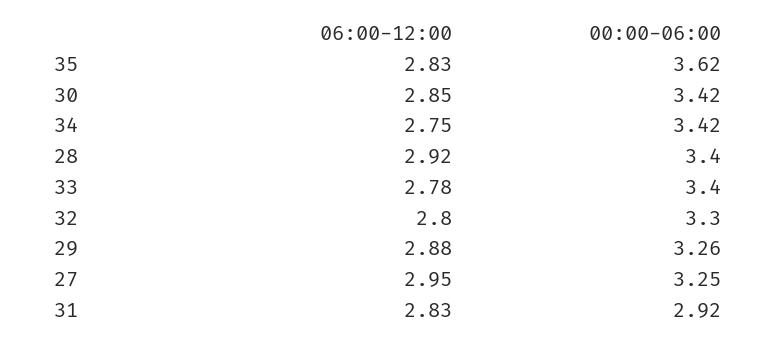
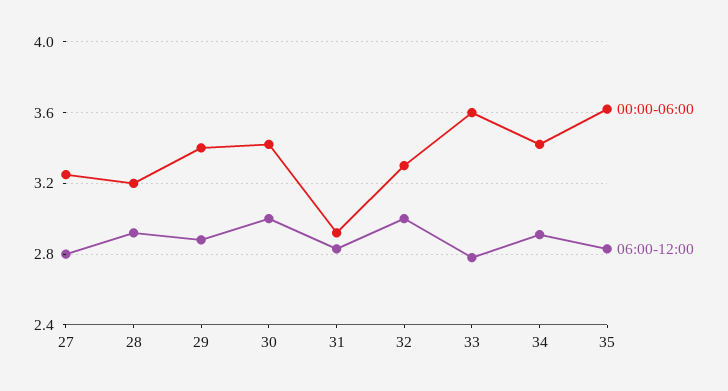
  {
    "06:00-12:00": {
      "35": 2.83,
-     "30": 2.85,
+     "30": 3,
-     "34": 2.75,
+     "34": 2.9,
      "28": 2.92,
      "33": 2.78,
-     "32": 2.8,
+     "32": 3,
      "29": 2.88,
-     "27": 2.95,
+     "27": 2.8,
      "31": 2.83
    },
    "00:00-06:00": {
      "35": 3.62,
      "30": 3.42,
      "34": 3.42,
-     "28": 3.4,
+     "28": 3.2,
-     "33": 3.4,
+     "33": 3.6,
      "32": 3.3,
-     "29": 3.26,
+     "29": 3.4,
      "27": 3.25,
      "31": 2.92
    }
  }

